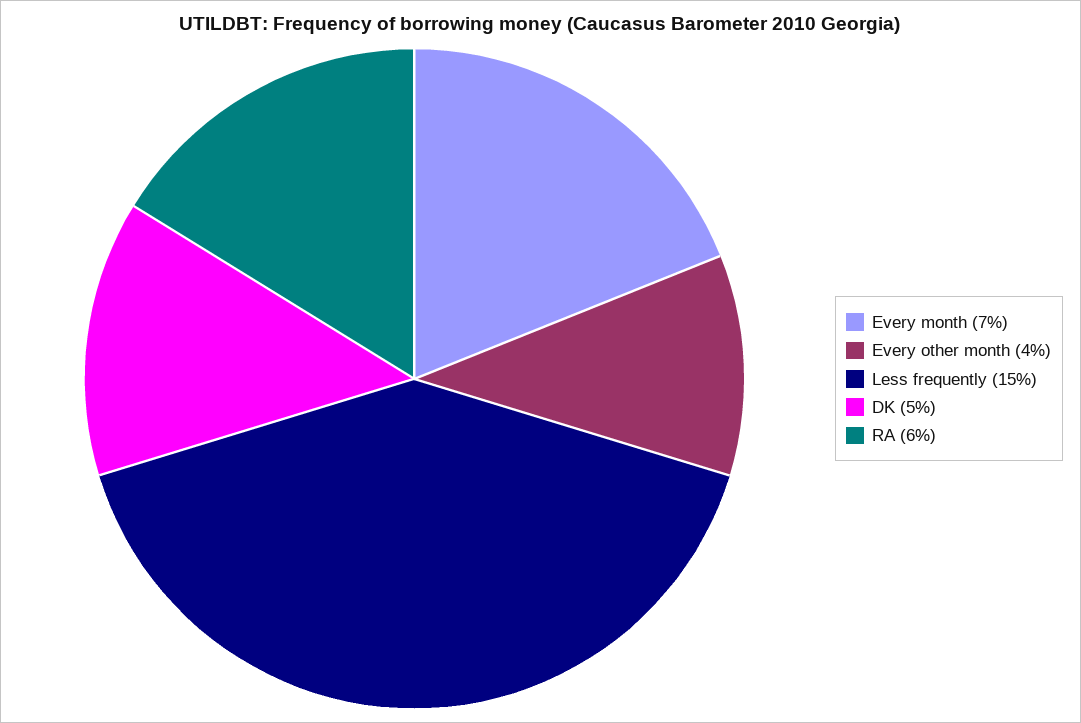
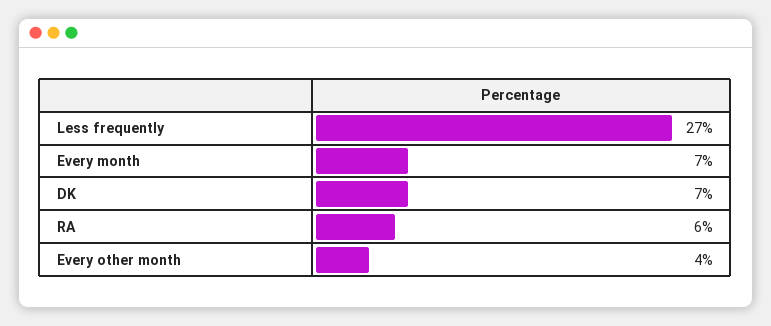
  {
    "Every month": 7,
    "Every other month": 4,
-   "Less frequently": 15,
+   "Less frequently": 27,
-   "DK": 5,
+   "DK": 7,
    "RA": 6
  }

